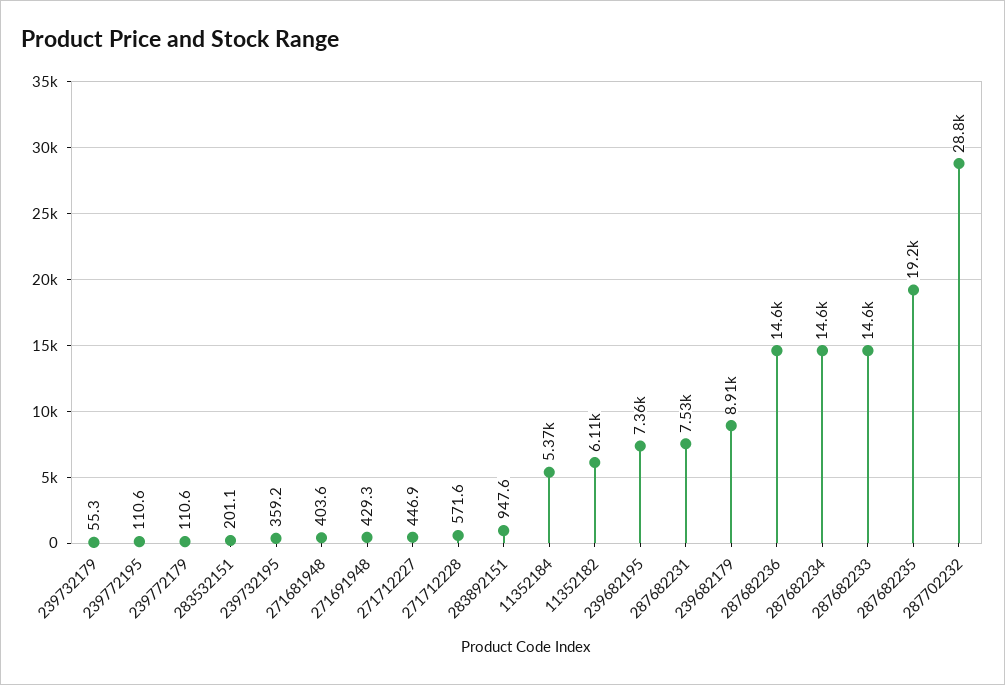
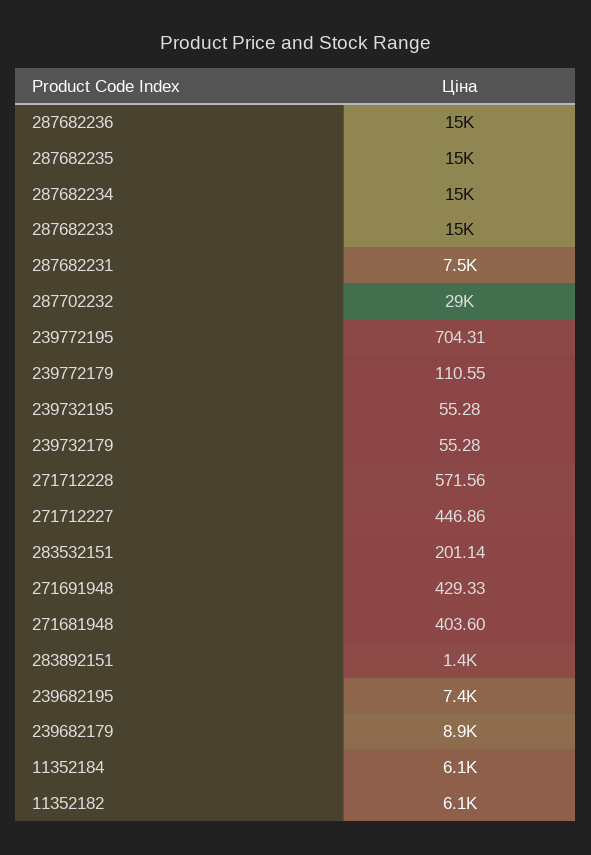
  {
    "239732179": 55.28,
-   "239772195": 110.6,
+   "239772195": 704.31,
    "239772179": 110.55,
    "283532151": 201.14,
-   "239732195": 359.2,
+   "239732195": 55.28,
    "271681948": 403.6,
    "271691948": 429.33,
    "271712227": 446.86,
    "271712228": 571.56,
-   "283892151": 947.6,
+   "283892151": 1400,
-   "11352184": 5370,
+   "11352184": 6100,
    "11352182": 6110,
    "239682195": 7360,
    "287682231": 7530,
    "239682179": 8910,
    "287682236": 14600,
    "287682234": 14600,
    "287682233": 14600,
-   "287682235": 19200,
+   "287682235": 15000,
    "287702232": 28800
  }

